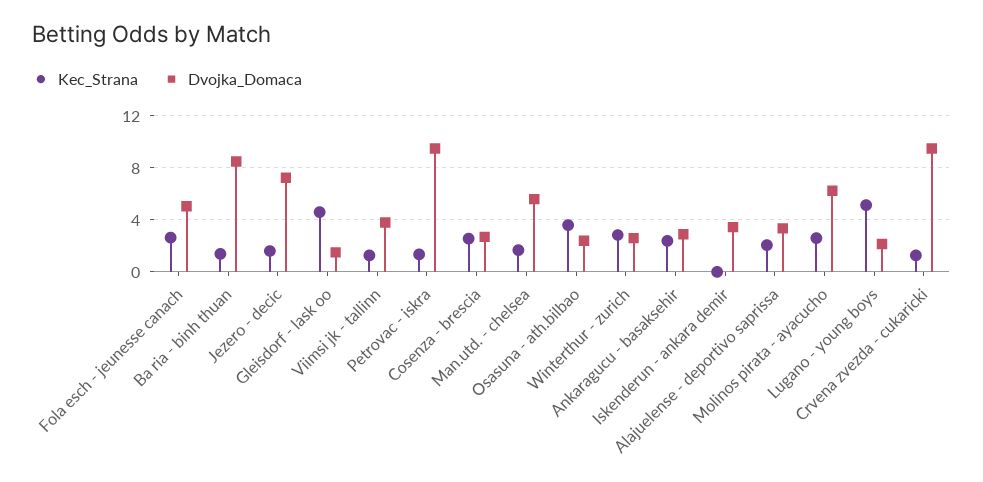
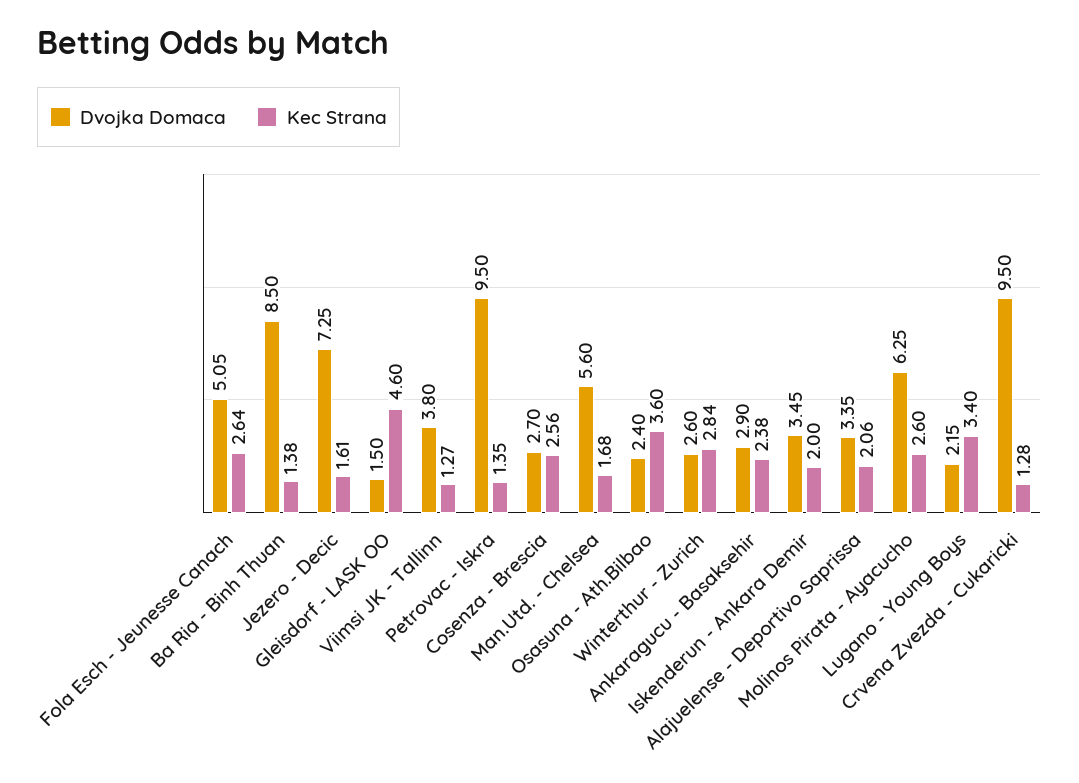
  {
    "Kec_Strana": {
      "Fola esch - jeunesse canach": 2.64,
      "Ba ria - binh thuan": 1.38,
      "Jezero - decic": 1.61,
      "Gleisdorf - lask oo": 4.6,
      "Viimsi jk - tallinn": 1.27,
      "Petrovac - iskra": 1.35,
      "Cosenza - brescia": 2.56,
      "Man.utd. - chelsea": 1.68,
      "Osasuna - ath.bilbao": 3.6,
      "Winterthur - zurich": 2.84,
      "Ankaragucu - basaksehir": 2.38,
-     "Iskenderun - ankara demir": 0,
+     "Iskenderun - ankara demir": 2,
      "Alajuelense - deportivo saprissa": 2.06,
      "Molinos pirata - ayacucho": 2.6,
-     "Lugano - young boys": 5,
+     "Lugano - young boys": 3.4,
      "Crvena zvezda - cukaricki": 1.28
    },
    "Dvojka_Domaca": {
      "Fola esch - jeunesse canach": 5.05,
      "Ba ria - binh thuan": 8.5,
      "Jezero - decic": 7.25,
      "Gleisdorf - lask oo": 1.5,
      "Viimsi jk - tallinn": 3.8,
      "Petrovac - iskra": 9.5,
      "Cosenza - brescia": 2.7,
      "Man.utd. - chelsea": 5.6,
      "Osasuna - ath.bilbao": 2.4,
      "Winterthur - zurich": 2.6,
      "Ankaragucu - basaksehir": 2.9,
      "Iskenderun - ankara demir": 3.45,
      "Alajuelense - deportivo saprissa": 3.35,
      "Molinos pirata - ayacucho": 6.25,
      "Lugano - young boys": 2.15,
      "Crvena zvezda - cukaricki": 9.5
    }
  }

